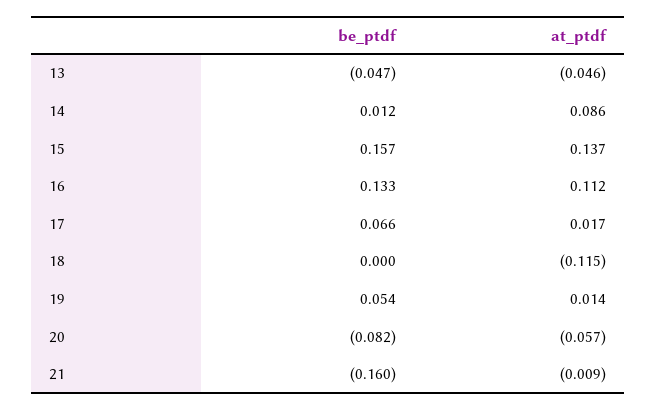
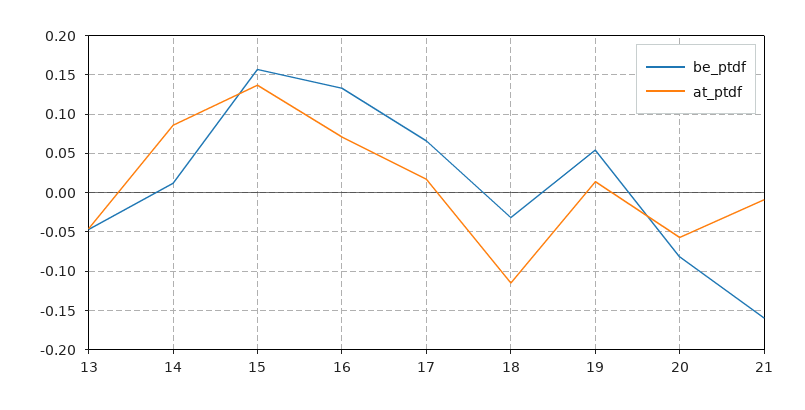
  {
    "be_ptdf": {
      "13": -0.047,
      "14": 0.012,
      "15": 0.157,
      "16": 0.133,
      "17": 0.066,
-     "18": 0,
+     "18": -0.03,
      "19": 0.054,
      "20": -0.082,
      "21": -0.16
    },
    "at_ptdf": {
      "13": -0.046,
      "14": 0.086,
      "15": 0.137,
-     "16": 0.112,
+     "16": 0.07,
      "17": 0.017,
      "18": -0.115,
      "19": 0.014,
      "20": -0.057,
      "21": -0.009
    }
  }

